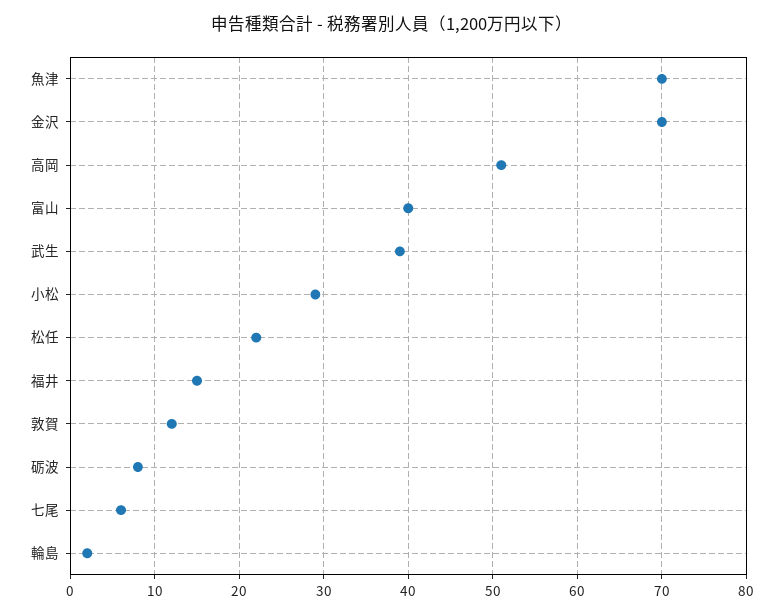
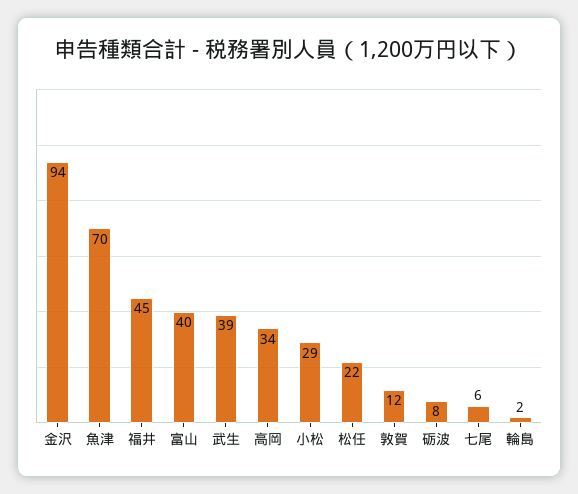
  {
    "魚津": 70,
-   "金沢": 70,
+   "金沢": 94,
-   "高岡": 51,
+   "高岡": 34,
    "富山": 40,
    "武生": 39,
    "小松": 29,
    "松任": 22,
-   "福井": 15,
+   "福井": 45,
    "敦賀": 12,
    "砺波": 8,
    "七尾": 6,
    "輪島": 2
  }

